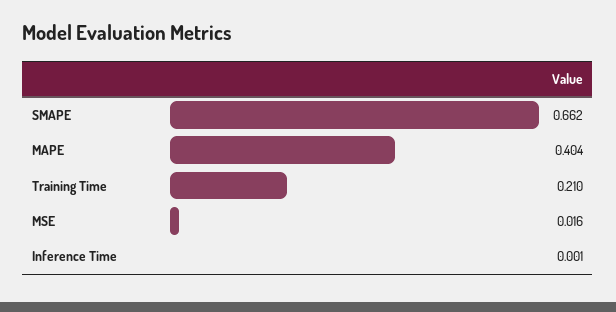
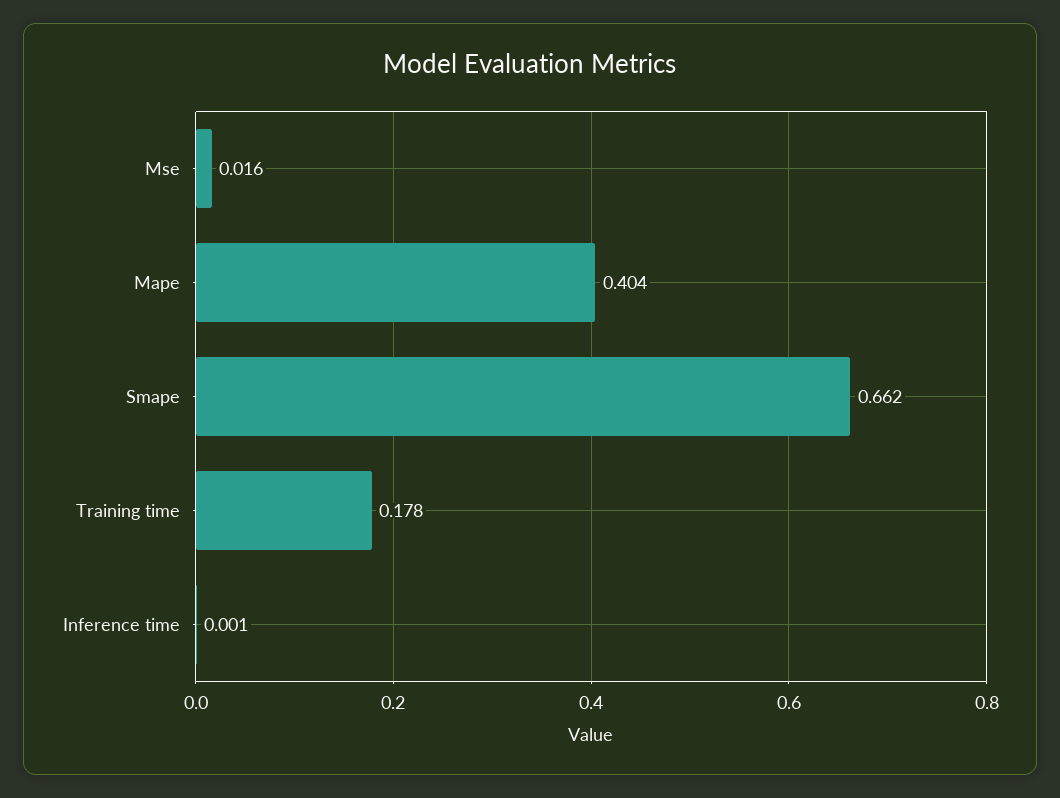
  {
    "SMAPE": 0.662,
    "MAPE": 0.404,
-   "Training Time": 0.21,
+   "Training Time": 0.178,
    "MSE": 0.016,
    "Inference Time": 0.001
  }

